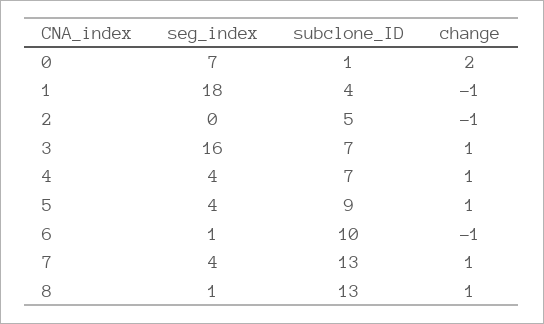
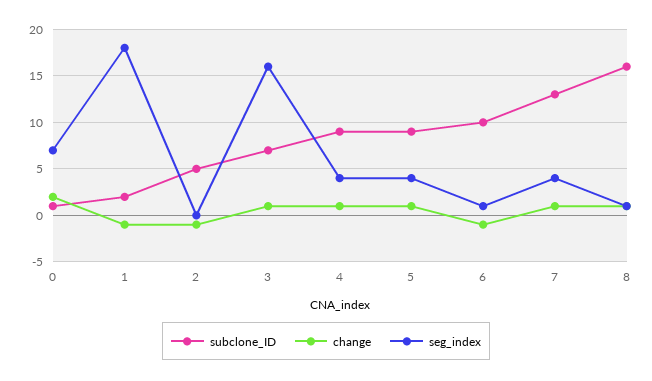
  {
    "seg_index": {
      "0": 7,
      "1": 18,
      "2": 0,
      "3": 16,
      "4": 4,
      "5": 4,
      "6": 1,
      "7": 4,
      "8": 1
    },
    "subclone_ID": {
      "0": 1,
-     "1": 4,
+     "1": 2,
      "2": 5,
      "3": 7,
-     "4": 7,
+     "4": 9,
      "5": 9,
      "6": 10,
      "7": 13,
-     "8": 13
+     "8": 16
    },
    "change": {
      "0": 2,
      "1": -1,
      "2": -1,
      "3": 1,
      "4": 1,
      "5": 1,
      "6": -1,
      "7": 1,
      "8": 1
    }
  }

